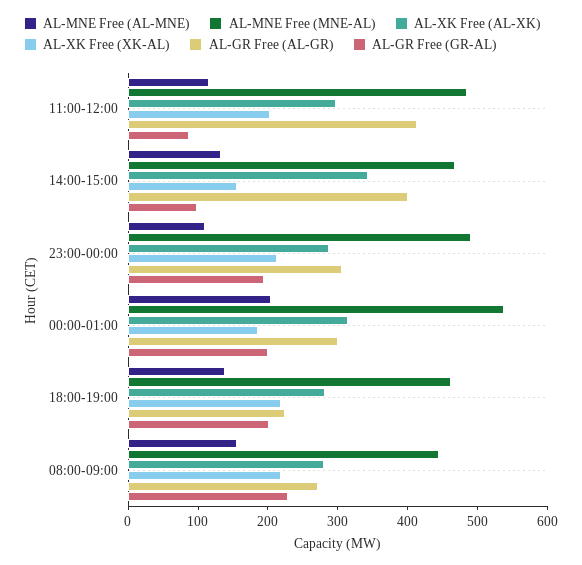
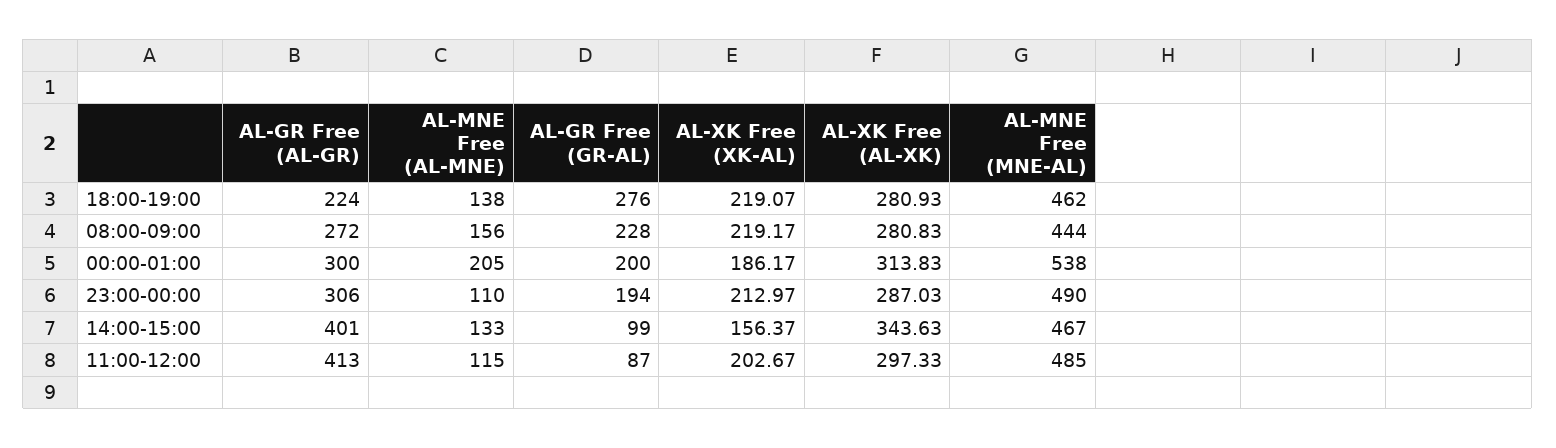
  {
    "AL-MNE Free (AL-MNE)": {
      "11:00-12:00": 115,
      "14:00-15:00": 133,
      "23:00-00:00": 110,
      "00:00-01:00": 205,
      "18:00-19:00": 138,
      "08:00-09:00": 156
    },
    "AL-MNE Free (MNE-AL)": {
      "11:00-12:00": 485,
      "14:00-15:00": 467,
      "23:00-00:00": 490,
      "00:00-01:00": 538,
      "18:00-19:00": 462,
      "08:00-09:00": 444
    },
    "AL-XK Free (AL-XK)": {
      "11:00-12:00": 297.33,
      "14:00-15:00": 343.63,
      "23:00-00:00": 287.03,
      "00:00-01:00": 313.83,
      "18:00-19:00": 280.93,
      "08:00-09:00": 280.83
    },
    "AL-XK Free (XK-AL)": {
      "11:00-12:00": 202.67,
      "14:00-15:00": 156.37,
      "23:00-00:00": 212.97,
      "00:00-01:00": 186.17,
      "18:00-19:00": 219.07,
      "08:00-09:00": 219.17
    },
    "AL-GR Free (AL-GR)": {
      "11:00-12:00": 413,
      "14:00-15:00": 401,
      "23:00-00:00": 306,
      "00:00-01:00": 300,
      "18:00-19:00": 224,
      "08:00-09:00": 272
    },
    "AL-GR Free (GR-AL)": {
      "11:00-12:00": 87,
      "14:00-15:00": 99,
      "23:00-00:00": 194,
      "00:00-01:00": 200,
-     "18:00-19:00": 200,
+     "18:00-19:00": 276,
      "08:00-09:00": 228
    }
  }

